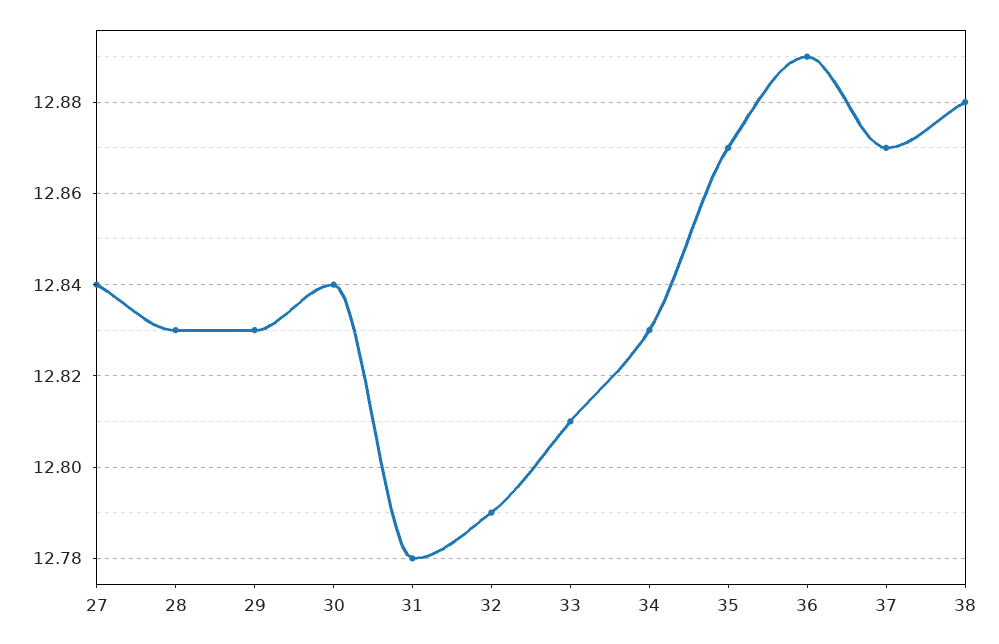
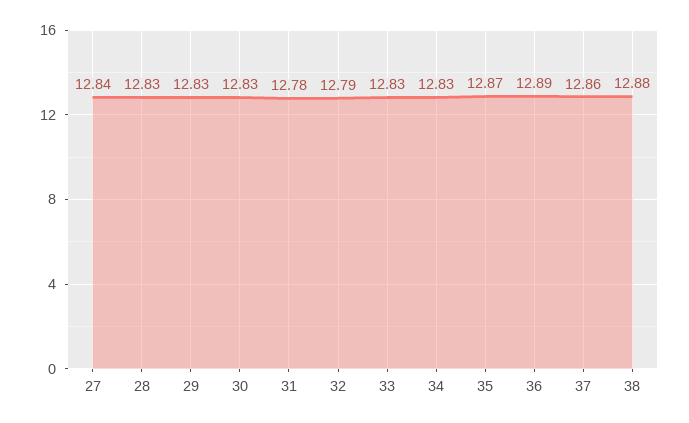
  {
    "27": 12.84,
    "28": 12.83,
    "29": 12.83,
-   "30": 12.84,
+   "30": 12.83,
    "31": 12.78,
    "32": 12.79,
-   "33": 12.81,
+   "33": 12.83,
    "34": 12.83,
    "35": 12.87,
    "36": 12.89,
-   "37": 12.87,
+   "37": 12.86,
    "38": 12.88
  }

